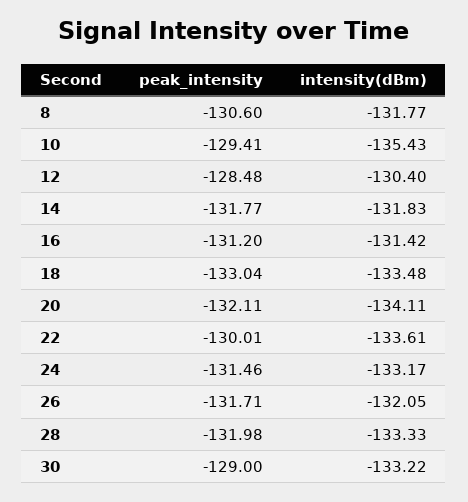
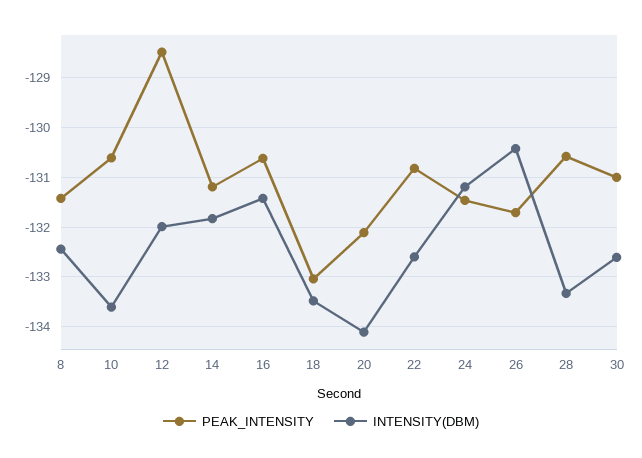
  {
    "peak_intensity": {
-     "8": -130.6,
+     "8": -131.4,
-     "10": -129.41,
+     "10": -130.6,
      "12": -128.48,
-     "14": -131.77,
+     "14": -131.2,
-     "16": -131.2,
+     "16": -130.6,
      "18": -133.04,
      "20": -132.11,
-     "22": -130.01,
+     "22": -130.8,
      "24": -131.46,
      "26": -131.71,
-     "28": -131.98,
+     "28": -130.6,
-     "30": -129
+     "30": -131
    },
    "intensity(dBm)": {
-     "8": -131.77,
+     "8": -132.4,
-     "10": -135.43,
+     "10": -133.6,
-     "12": -130.4,
+     "12": -132,
      "14": -131.83,
      "16": -131.42,
      "18": -133.48,
      "20": -134.11,
-     "22": -133.61,
+     "22": -132.6,
-     "24": -133.17,
+     "24": -131.2,
-     "26": -132.05,
+     "26": -130.4,
      "28": -133.33,
-     "30": -133.22
+     "30": -132.6
    }
  }

